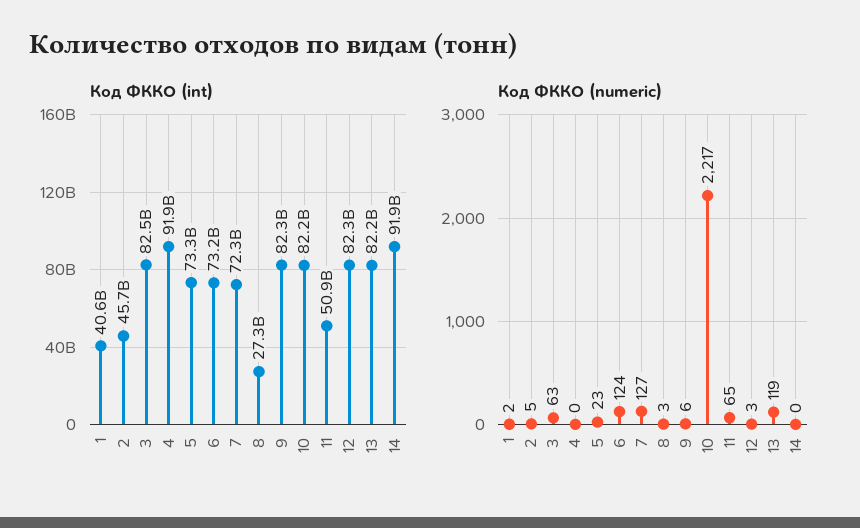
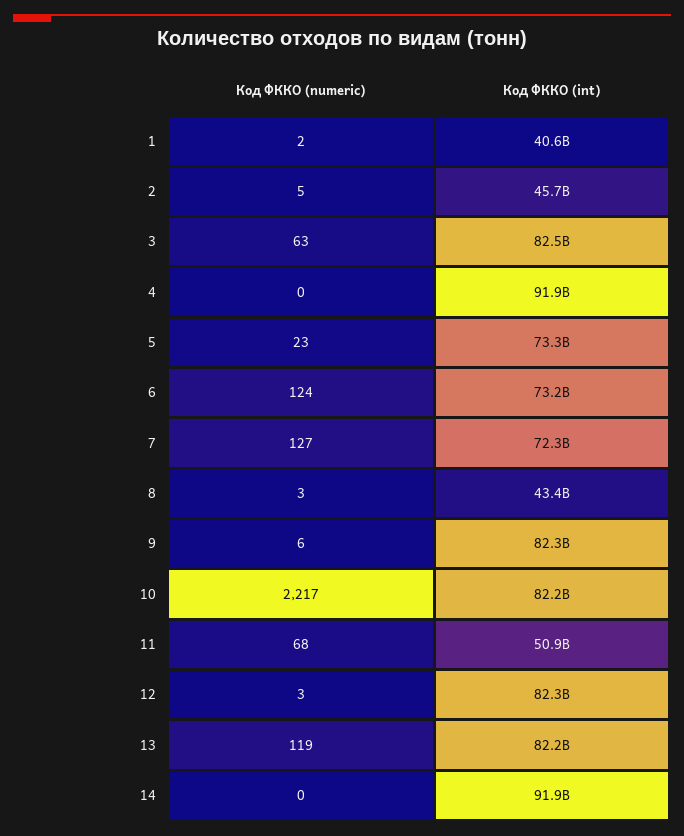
  {
    "Код ФККО (int)": {
      "1": 40600000000,
      "2": 45700000000,
      "3": 82500000000,
      "4": 91900000000,
      "5": 73300000000,
      "6": 73200000000,
      "7": 72300000000,
-     "8": 27300000000,
+     "8": 43400000000,
      "9": 82300000000,
      "10": 82200000000,
      "11": 50900000000,
      "12": 82300000000,
      "13": 82200000000,
      "14": 91900000000
    },
    "Код ФККО (numeric)": {
      "1": 2,
      "2": 5,
      "3": 63,
      "4": 0,
      "5": 23,
      "6": 124,
      "7": 127,
      "8": 3,
      "9": 6,
      "10": 2217,
-     "11": 65,
+     "11": 68,
      "12": 3,
      "13": 119,
      "14": 0
    }
  }

